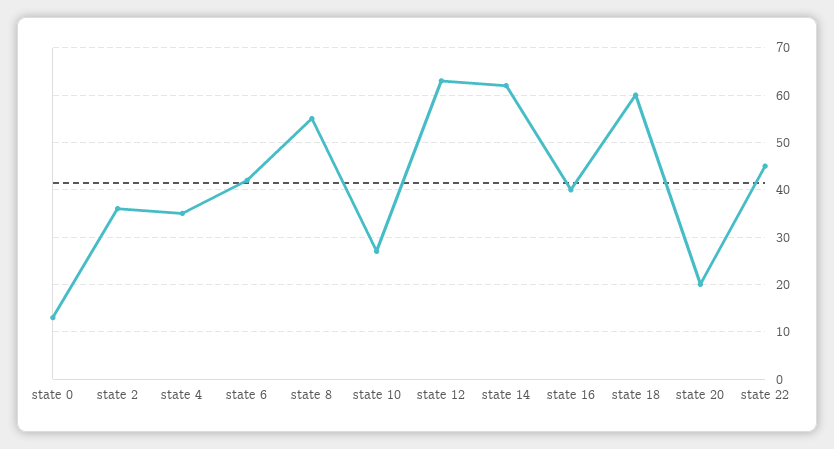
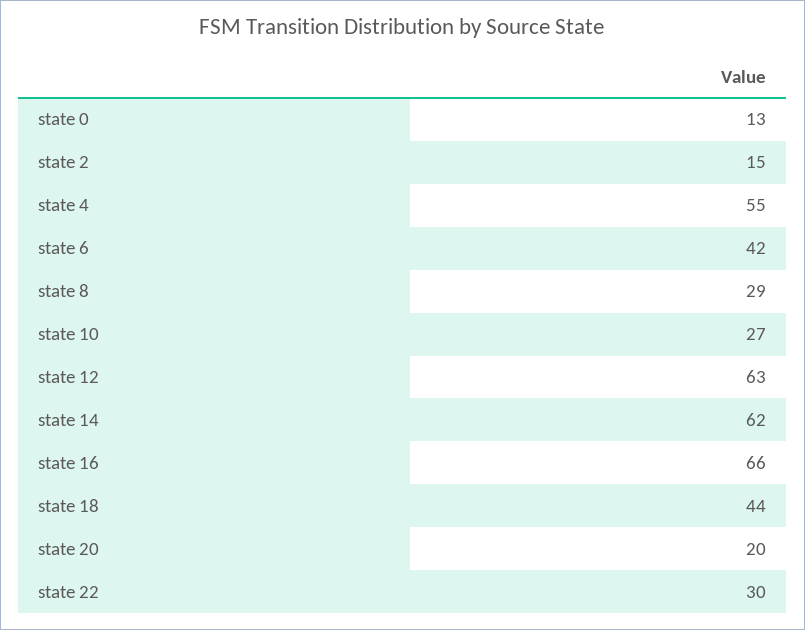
  {
    "state 0": 13,
-   "state 2": 35,
+   "state 2": 15,
-   "state 4": 35,
+   "state 4": 55,
    "state 6": 42,
-   "state 8": 55,
+   "state 8": 29,
    "state 10": 27,
    "state 12": 63,
    "state 14": 62,
-   "state 16": 40,
+   "state 16": 66,
-   "state 18": 60,
+   "state 18": 44,
    "state 20": 20,
-   "state 22": 45
+   "state 22": 30
  }

